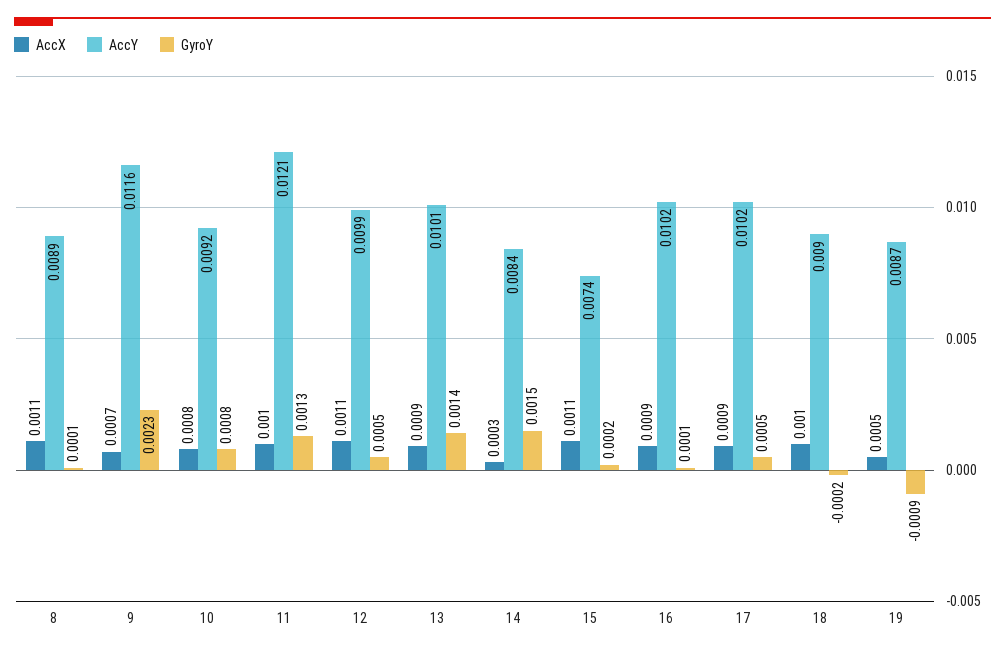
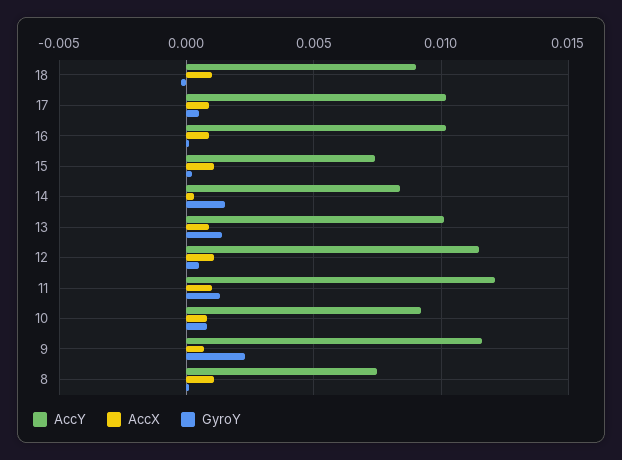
  {
    "AccX": {
      "8": 0.0011,
      "9": 0.0007,
      "10": 0.0008,
      "11": 0.001,
      "12": 0.0011,
      "13": 0.0009,
      "14": 0.0003,
      "15": 0.0011,
      "16": 0.0009,
      "17": 0.0009,
-     "18": 0.001,
+     "18": 0.001
-     "19": 0.0005
    },
    "AccY": {
-     "8": 0.0089,
+     "8": 0.0075,
      "9": 0.0116,
      "10": 0.0092,
      "11": 0.0121,
-     "12": 0.0099,
+     "12": 0.0115,
      "13": 0.0101,
      "14": 0.0084,
      "15": 0.0074,
      "16": 0.0102,
      "17": 0.0102,
-     "18": 0.009,
+     "18": 0.009
-     "19": 0.0087
    },
    "GyroY": {
      "8": 0.0001,
      "9": 0.0023,
      "10": 0.0008,
      "11": 0.0013,
      "12": 0.0005,
      "13": 0.0014,
      "14": 0.0015,
      "15": 0.0002,
      "16": 0.0001,
      "17": 0.0005,
-     "18": -0.0002,
+     "18": -0.0002
-     "19": -0.0009
    }
  }

